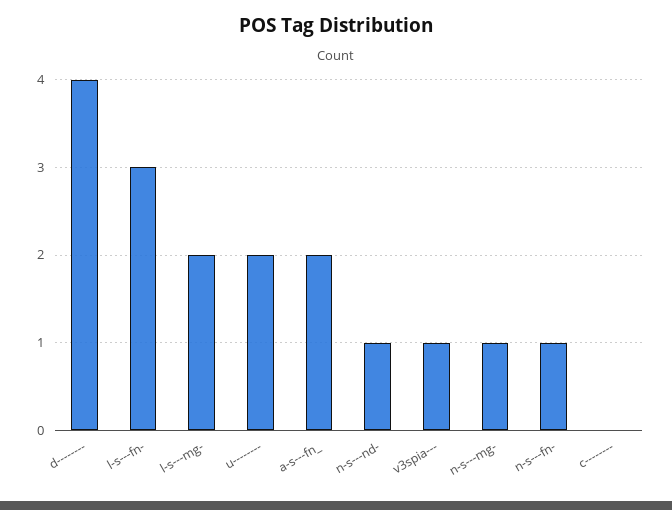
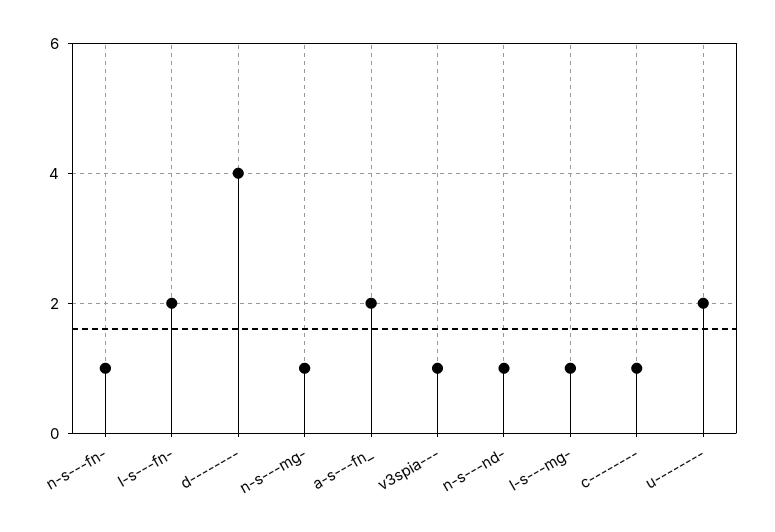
  {
    "d--------": 4,
-   "l-s---fn-": 3,
+   "l-s---fn-": 2,
-   "l-s---mg-": 2,
+   "l-s---mg-": 1,
    "u--------": 2,
    "a-s---fn_": 2,
    "n-s---nd-": 1,
    "v3spia---": 1,
    "n-s---mg-": 1,
    "n-s---fn-": 1,
-   "c--------": 0
+   "c--------": 1
  }

